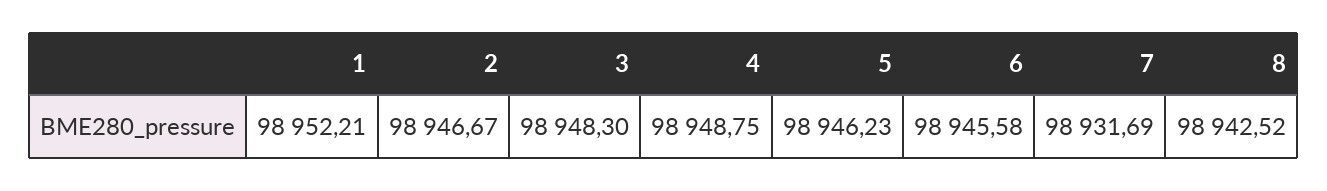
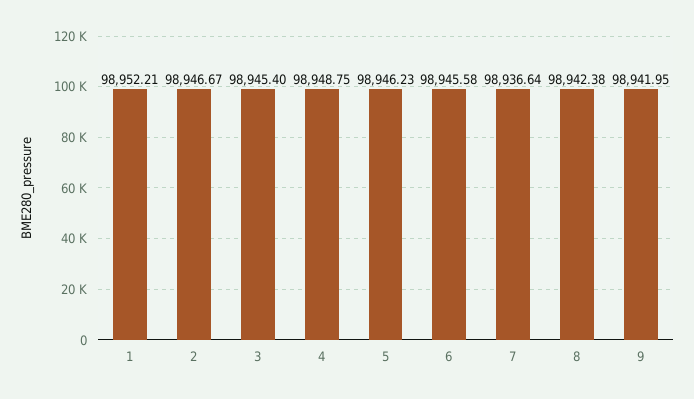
  {
    "1": 98952.21,
    "2": 98946.67,
-   "3": 98948.3,
+   "3": 98945.4,
    "4": 98948.75,
    "5": 98946.23,
    "6": 98945.58,
-   "7": 98931.69,
+   "7": 98936.64,
-   "8": 98942.52
+   "8": 98942.38,
+   "9": 98941.95
  }

